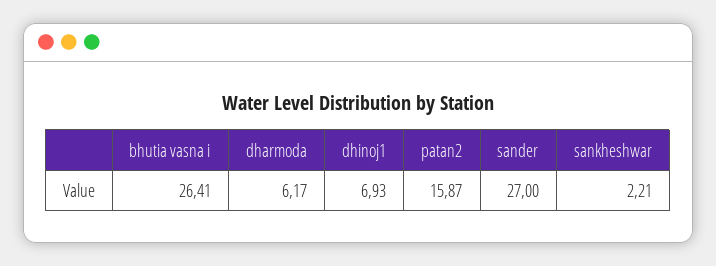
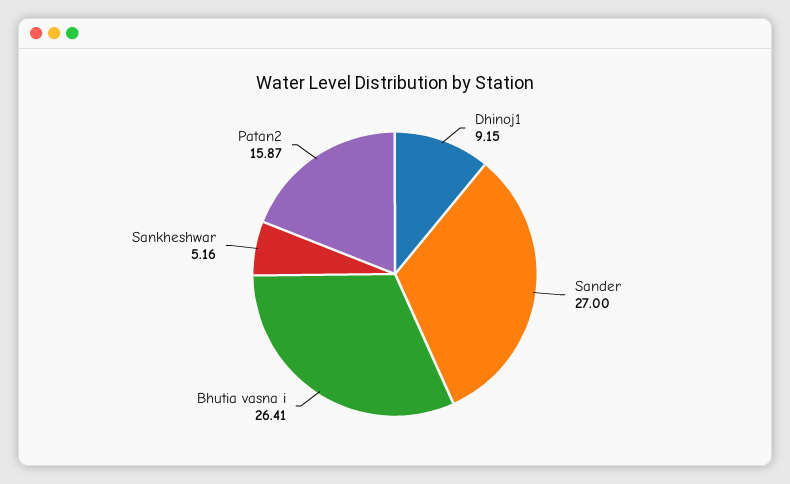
  {
    "bhutia vasna i": 26.41,
-   "dharmoda": 6.17,
-   "dhinoj1": 6.93,
+   "dhinoj1": 9.15,
    "patan2": 15.87,
    "sander": 27,
-   "sankheshwar": 2.21
+   "sankheshwar": 5.16
  }

